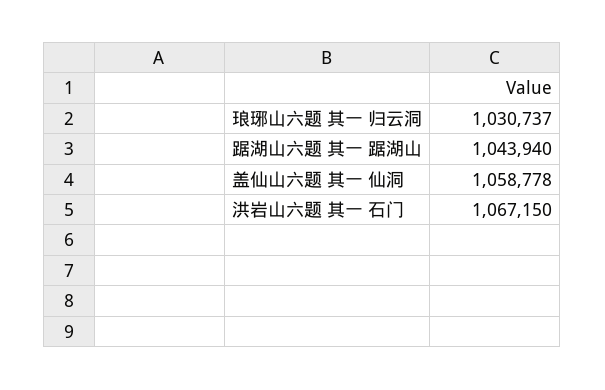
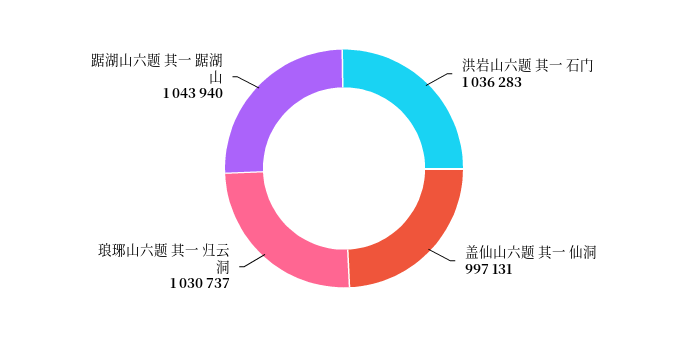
  {
    "琅琊山六题 其一 归云洞": 1030737,
    "踞湖山六题 其一 踞湖山": 1043940,
-   "盖仙山六题 其一 仙洞": 1058778,
+   "盖仙山六题 其一 仙洞": 997131,
-   "洪岩山六题 其一 石门": 1067150
+   "洪岩山六题 其一 石门": 1036283
  }

